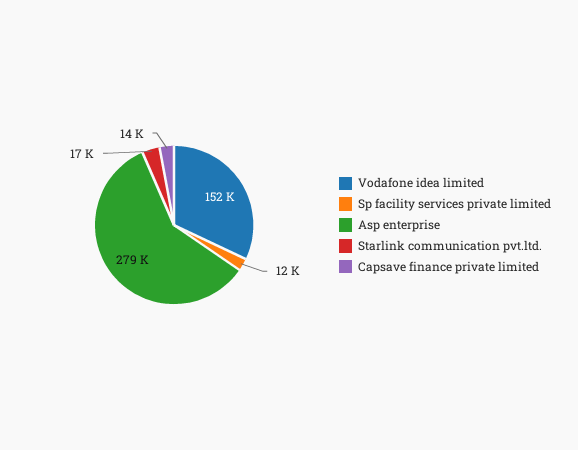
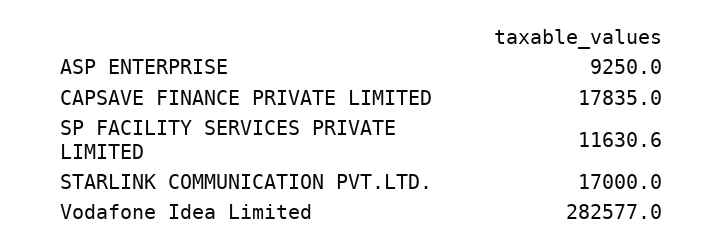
  {
-   "Vodafone idea limited": 152000,
+   "Vodafone idea limited": 282577,
    "Sp facility services private limited": 11630.6,
-   "Asp enterprise": 279000,
+   "Asp enterprise": 9250,
    "Starlink communication pvt.ltd.": 17000,
-   "Capsave finance private limited": 14000
+   "Capsave finance private limited": 17835
  }

